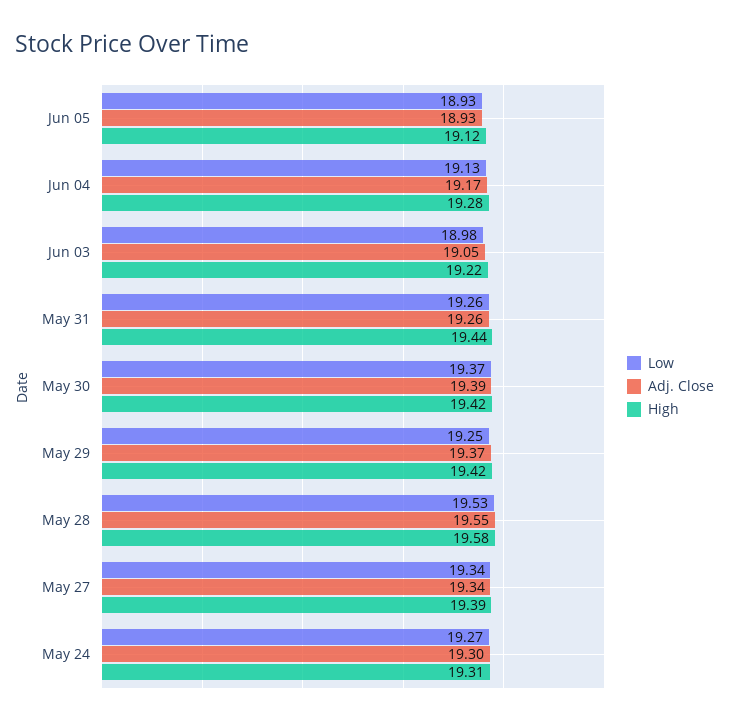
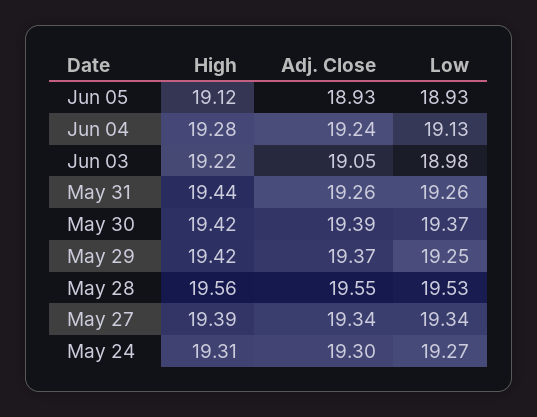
  {
    "Low": {
      "Jun 05": 18.93,
      "Jun 04": 19.13,
      "Jun 03": 18.98,
      "May 31": 19.26,
      "May 30": 19.37,
      "May 29": 19.25,
      "May 28": 19.53,
      "May 27": 19.34,
      "May 24": 19.27
    },
    "Adj. Close": {
      "Jun 05": 18.93,
-     "Jun 04": 19.17,
+     "Jun 04": 19.24,
      "Jun 03": 19.05,
      "May 31": 19.26,
      "May 30": 19.39,
      "May 29": 19.37,
      "May 28": 19.55,
      "May 27": 19.34,
      "May 24": 19.3
    },
    "High": {
      "Jun 05": 19.12,
      "Jun 04": 19.28,
      "Jun 03": 19.22,
      "May 31": 19.44,
      "May 30": 19.42,
      "May 29": 19.42,
-     "May 28": 19.58,
+     "May 28": 19.56,
      "May 27": 19.39,
      "May 24": 19.31
    }
  }

